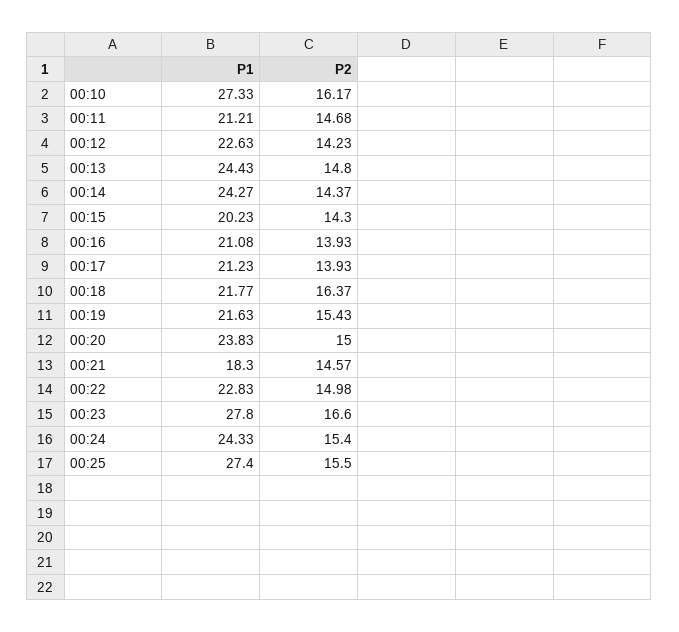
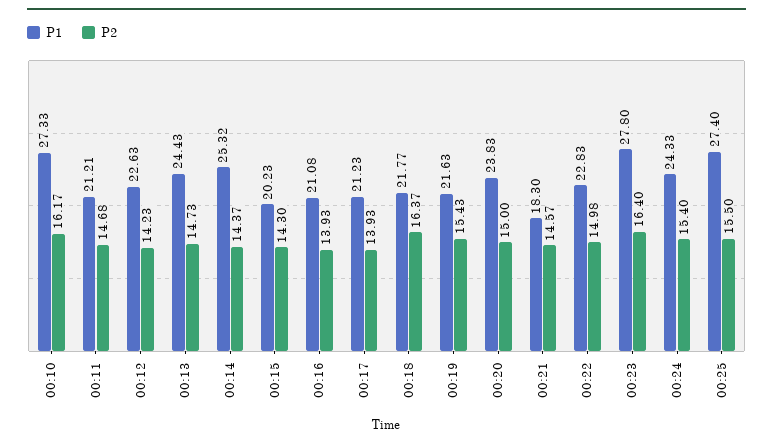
  {
    "P1": {
      "00:10": 27.33,
      "00:11": 21.21,
      "00:12": 22.63,
      "00:13": 24.43,
-     "00:14": 24.27,
+     "00:14": 25.32,
      "00:15": 20.23,
      "00:16": 21.08,
      "00:17": 21.23,
      "00:18": 21.77,
      "00:19": 21.63,
      "00:20": 23.83,
      "00:21": 18.3,
      "00:22": 22.83,
      "00:23": 27.8,
      "00:24": 24.33,
      "00:25": 27.4
    },
    "P2": {
      "00:10": 16.17,
      "00:11": 14.68,
      "00:12": 14.23,
-     "00:13": 14.8,
+     "00:13": 14.73,
      "00:14": 14.37,
      "00:15": 14.3,
      "00:16": 13.93,
      "00:17": 13.93,
      "00:18": 16.37,
      "00:19": 15.43,
      "00:20": 15,
      "00:21": 14.57,
      "00:22": 14.98,
-     "00:23": 16.6,
+     "00:23": 16.4,
      "00:24": 15.4,
      "00:25": 15.5
    }
  }

